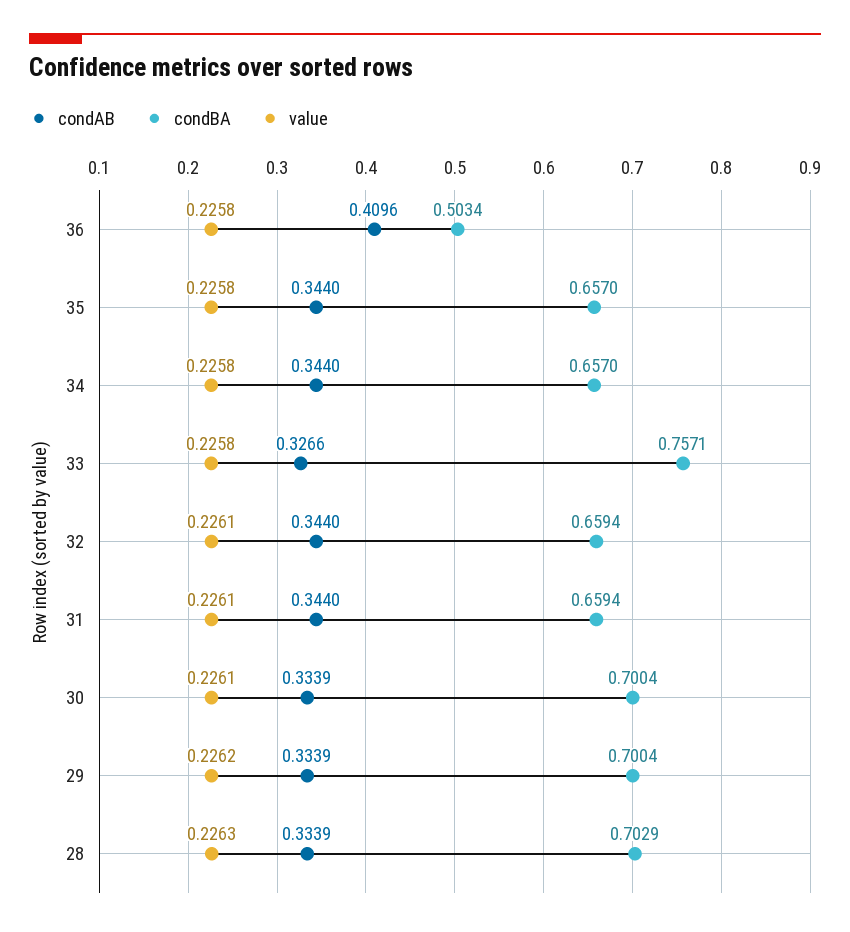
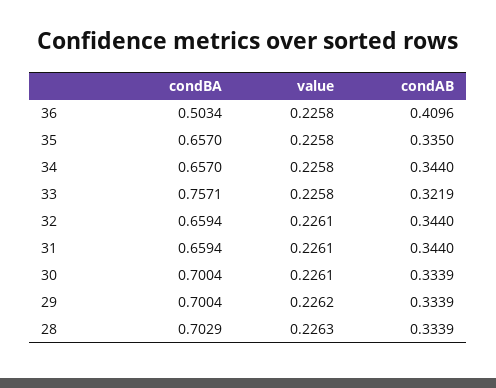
  {
    "condAB": {
      "36": 0.4096,
-     "35": 0.344,
+     "35": 0.335,
      "34": 0.344,
-     "33": 0.3266,
+     "33": 0.3219,
      "32": 0.344,
      "31": 0.344,
      "30": 0.3339,
      "29": 0.3339,
      "28": 0.3339
    },
    "condBA": {
      "36": 0.5034,
      "35": 0.657,
      "34": 0.657,
      "33": 0.7571,
      "32": 0.6594,
      "31": 0.6594,
      "30": 0.7004,
      "29": 0.7004,
      "28": 0.7029
    },
    "value": {
      "36": 0.2258,
      "35": 0.2258,
      "34": 0.2258,
      "33": 0.2258,
      "32": 0.2261,
      "31": 0.2261,
      "30": 0.2261,
      "29": 0.2262,
      "28": 0.2263
    }
  }

